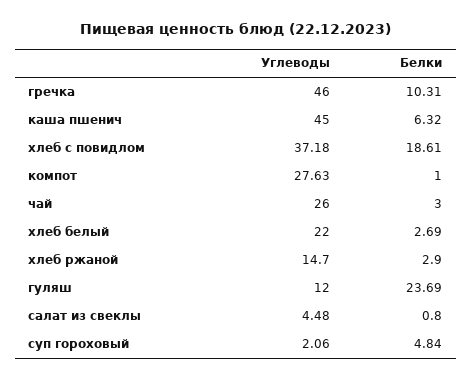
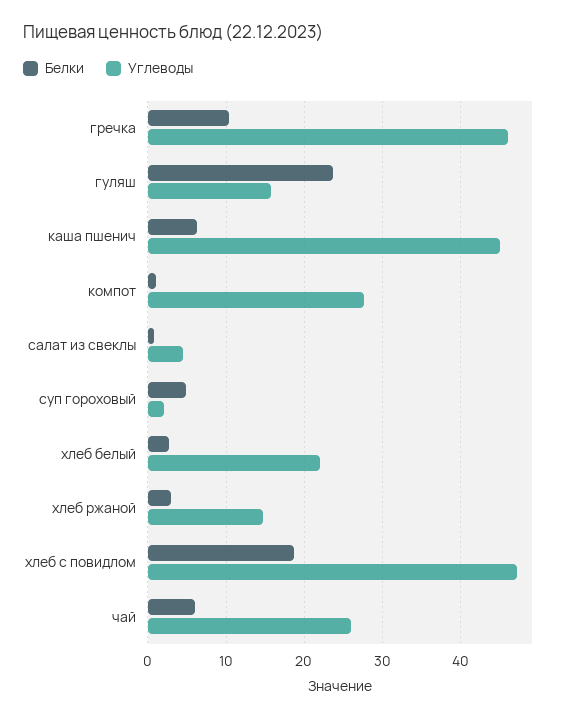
  {
    "Углеводы": {
      "гречка": 46,
      "каша пшенич": 45,
-     "хлеб с повидлом": 37.18,
+     "хлеб с повидлом": 47,
      "компот": 27.63,
      "чай": 26,
      "хлеб белый": 22,
      "хлеб ржаной": 14.7,
-     "гуляш": 12,
+     "гуляш": 16,
      "салат из свеклы": 4.48,
      "суп гороховый": 2.06
    },
    "Белки": {
      "гречка": 10.31,
      "каша пшенич": 6.32,
      "хлеб с повидлом": 18.61,
      "компот": 1,
-     "чай": 3,
+     "чай": 6,
      "хлеб белый": 2.69,
      "хлеб ржаной": 2.9,
      "гуляш": 23.69,
      "салат из свеклы": 0.8,
      "суп гороховый": 4.84
    }
  }

